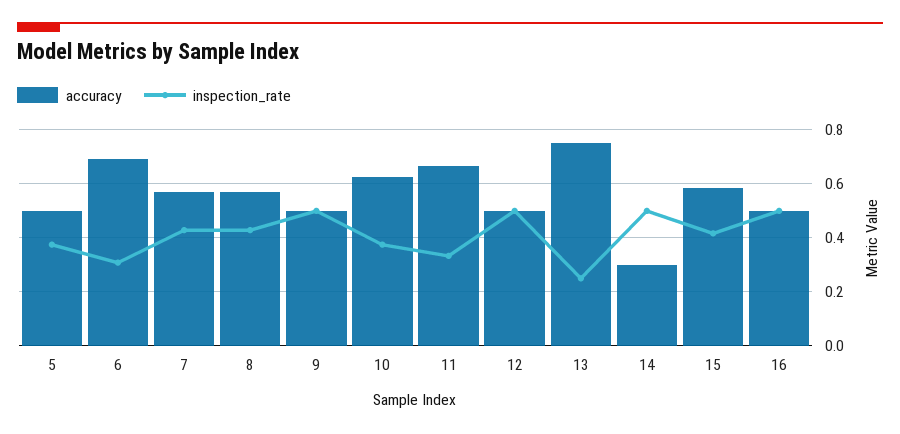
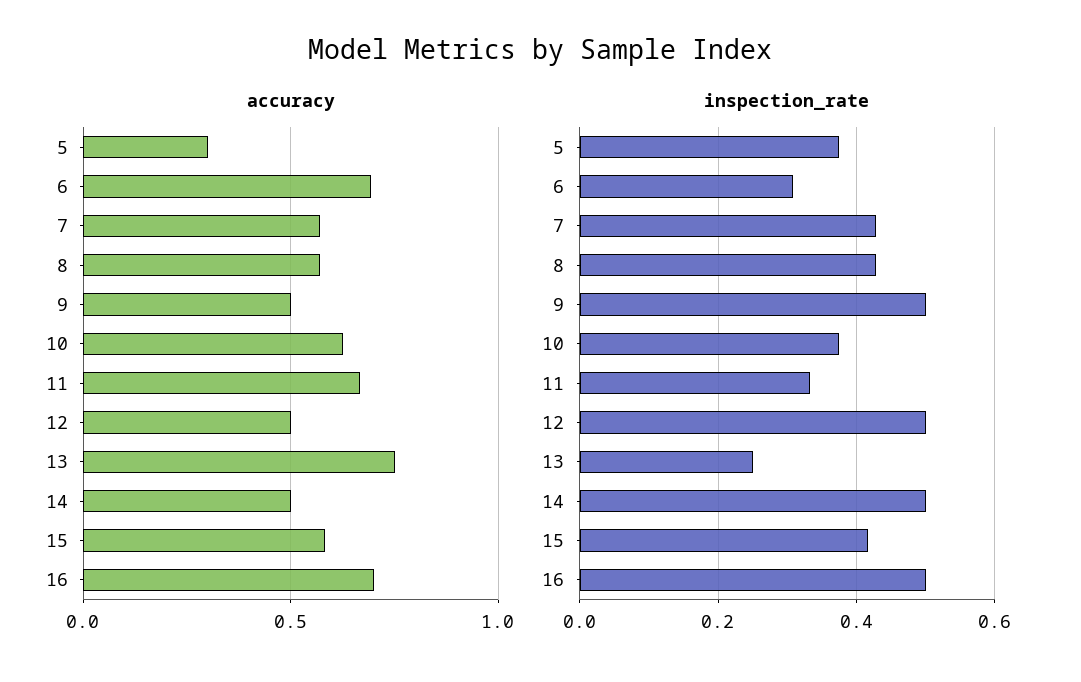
  {
    "accuracy": {
-     "5": 0.5,
+     "5": 0.3,
      "6": 0.7,
      "7": 0.575,
      "8": 0.575,
      "9": 0.5,
      "10": 0.625,
      "11": 0.675,
      "12": 0.5,
      "13": 0.75,
-     "14": 0.3,
+     "14": 0.5,
      "15": 0.575,
-     "16": 0.5
+     "16": 0.7
    },
    "inspection_rate": {
      "5": 0.38,
      "6": 0.3,
      "7": 0.42,
      "8": 0.42,
      "9": 0.5,
      "10": 0.38,
      "11": 0.34,
      "12": 0.5,
      "13": 0.26,
      "14": 0.5,
      "15": 0.42,
      "16": 0.5
    }
  }

